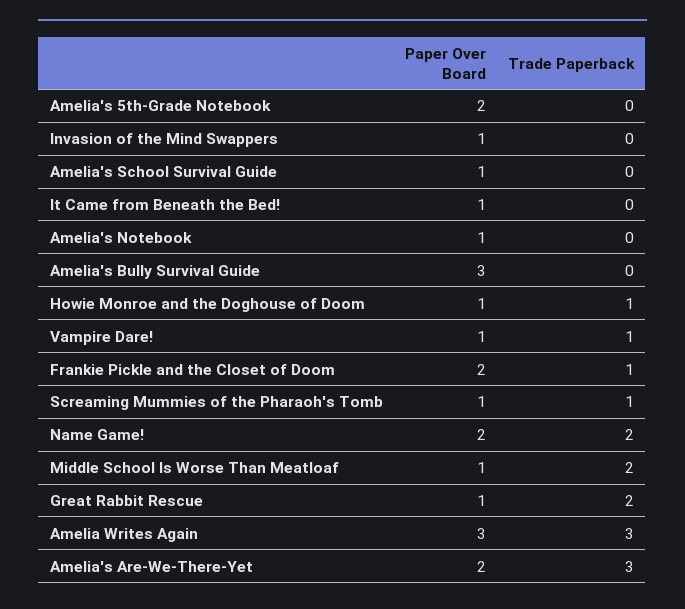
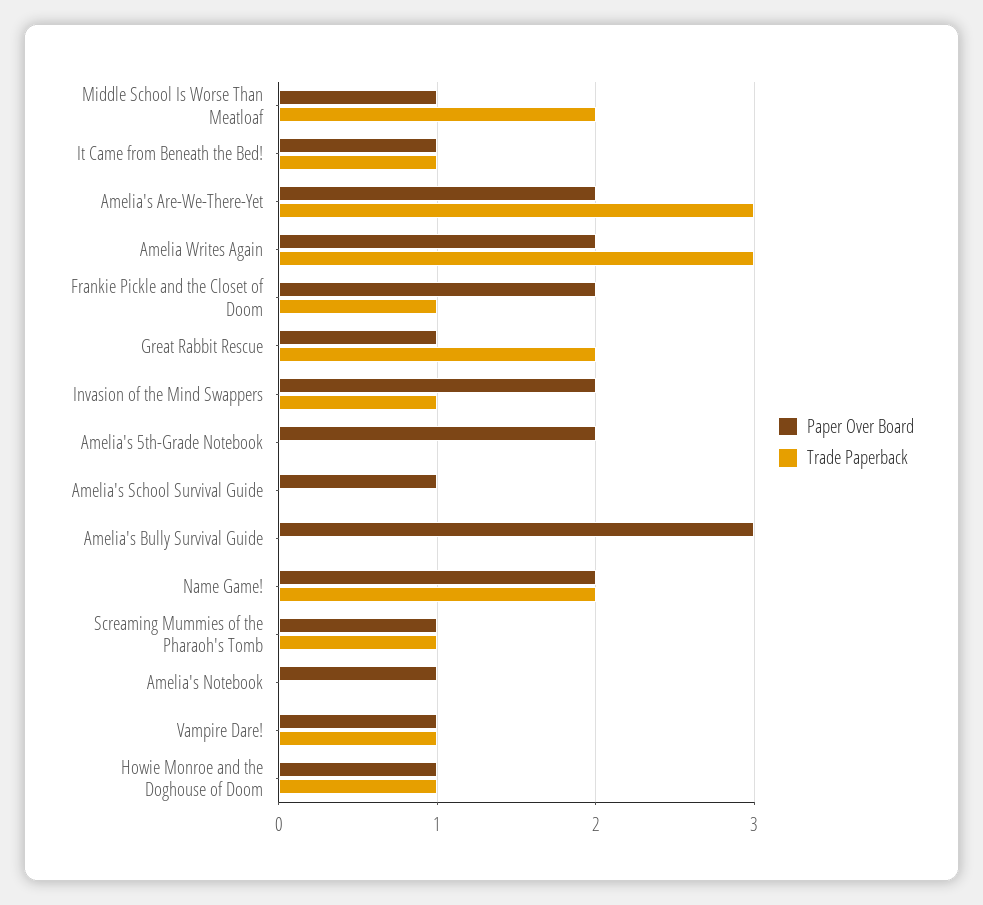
  {
    "Paper Over Board": {
      "Amelia's 5th-Grade Notebook": 2,
-     "Invasion of the Mind Swappers": 1,
+     "Invasion of the Mind Swappers": 2,
      "Amelia's School Survival Guide": 1,
      "It Came from Beneath the Bed!": 1,
      "Amelia's Notebook": 1,
      "Amelia's Bully Survival Guide": 3,
      "Howie Monroe and the Doghouse of Doom": 1,
      "Vampire Dare!": 1,
      "Frankie Pickle and the Closet of Doom": 2,
      "Screaming Mummies of the Pharaoh's Tomb": 1,
      "Name Game!": 2,
      "Middle School Is Worse Than Meatloaf": 1,
      "Great Rabbit Rescue": 1,
-     "Amelia Writes Again": 3,
+     "Amelia Writes Again": 2,
      "Amelia's Are-We-There-Yet": 2
    },
    "Trade Paperback": {
      "Amelia's 5th-Grade Notebook": 0,
-     "Invasion of the Mind Swappers": 0,
+     "Invasion of the Mind Swappers": 1,
      "Amelia's School Survival Guide": 0,
-     "It Came from Beneath the Bed!": 0,
+     "It Came from Beneath the Bed!": 1,
      "Amelia's Notebook": 0,
      "Amelia's Bully Survival Guide": 0,
      "Howie Monroe and the Doghouse of Doom": 1,
      "Vampire Dare!": 1,
      "Frankie Pickle and the Closet of Doom": 1,
      "Screaming Mummies of the Pharaoh's Tomb": 1,
      "Name Game!": 2,
      "Middle School Is Worse Than Meatloaf": 2,
      "Great Rabbit Rescue": 2,
      "Amelia Writes Again": 3,
      "Amelia's Are-We-There-Yet": 3
    }
  }

